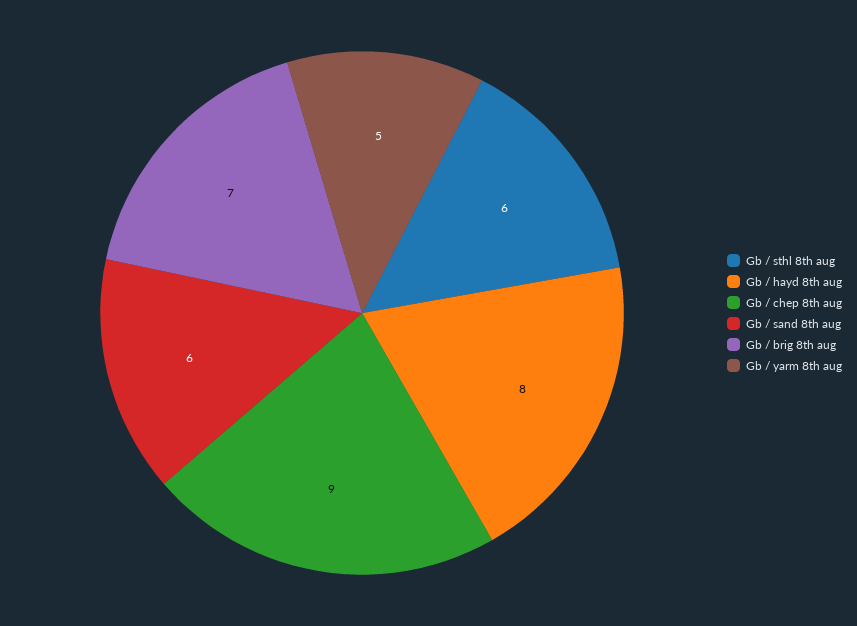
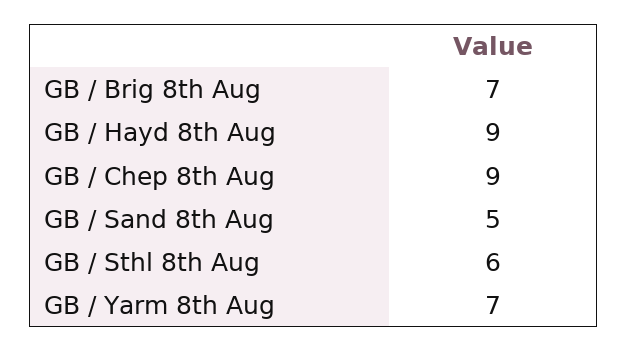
  {
    "Gb / sthl 8th aug": 6,
-   "Gb / hayd 8th aug": 8,
+   "Gb / hayd 8th aug": 9,
    "Gb / chep 8th aug": 9,
-   "Gb / sand 8th aug": 6,
+   "Gb / sand 8th aug": 5,
    "Gb / brig 8th aug": 7,
-   "Gb / yarm 8th aug": 5
+   "Gb / yarm 8th aug": 7
  }

